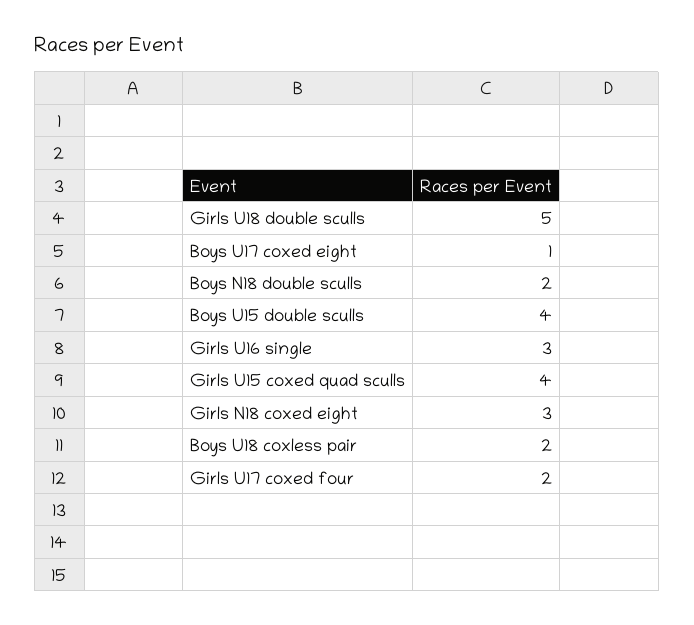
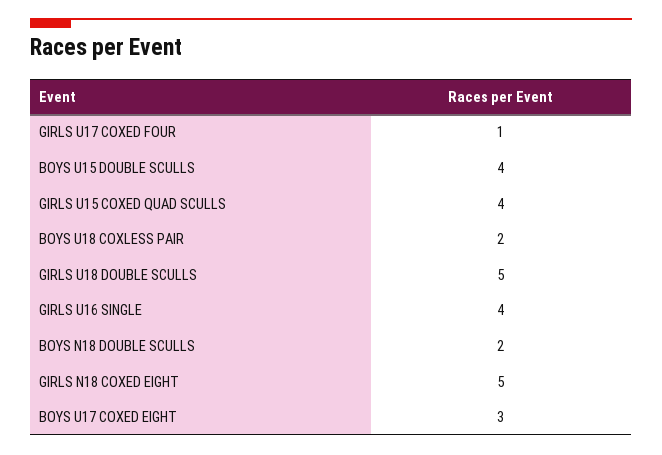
  {
    "Girls U18 double sculls": 5,
-   "Boys U17 coxed eight": 1,
+   "Boys U17 coxed eight": 3,
    "Boys N18 double sculls": 2,
    "Boys U15 double sculls": 4,
-   "Girls U16 single": 3,
+   "Girls U16 single": 4,
    "Girls U15 coxed quad sculls": 4,
-   "Girls N18 coxed eight": 3,
+   "Girls N18 coxed eight": 5,
    "Boys U18 coxless pair": 2,
-   "Girls U17 coxed four": 2
+   "Girls U17 coxed four": 1
  }

